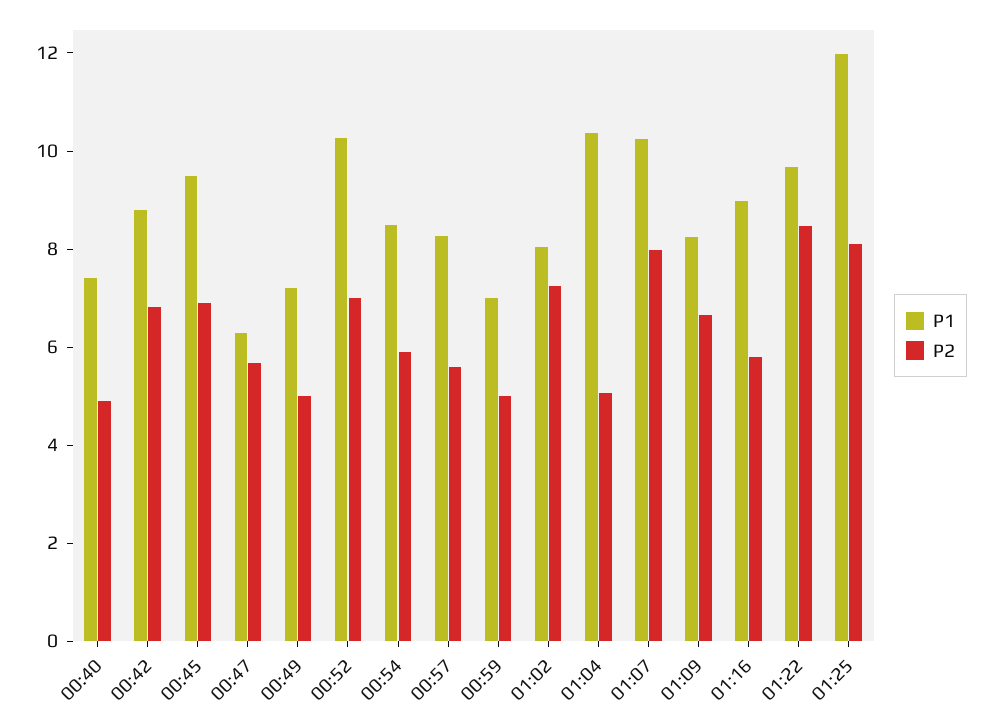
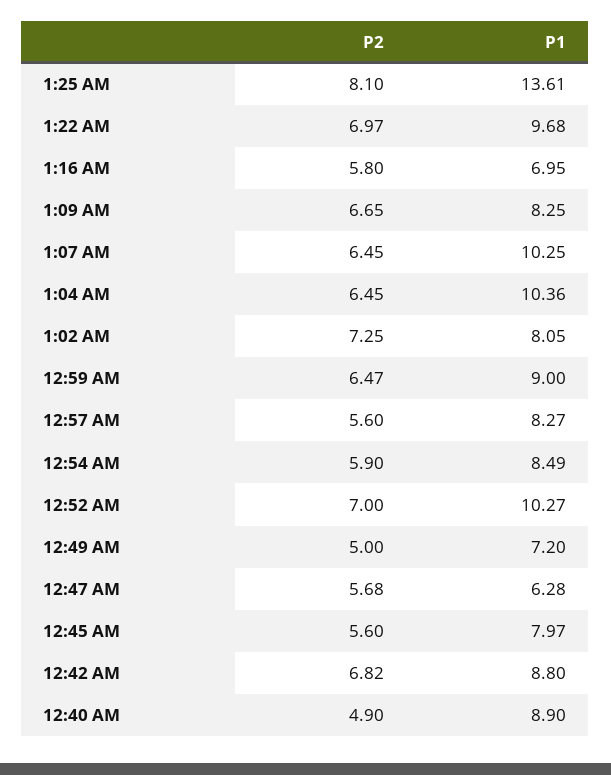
  {
    "P1": {
-     "00:40": 7.5,
+     "00:40": 8.9,
      "00:42": 8.8,
-     "00:45": 9.5,
+     "00:45": 7.97,
      "00:47": 6.28,
      "00:49": 7.2,
      "00:52": 10.27,
      "00:54": 8.49,
      "00:57": 8.27,
-     "00:59": 7,
+     "00:59": 9,
      "01:02": 8.05,
      "01:04": 10.36,
      "01:07": 10.25,
      "01:09": 8.25,
-     "01:16": 9,
+     "01:16": 6.95,
      "01:22": 9.68,
-     "01:25": 12
+     "01:25": 13.61
    },
    "P2": {
      "00:40": 4.9,
      "00:42": 6.82,
-     "00:45": 7,
+     "00:45": 5.6,
      "00:47": 5.68,
      "00:49": 5,
      "00:52": 7,
      "00:54": 5.9,
      "00:57": 5.6,
-     "00:59": 5,
+     "00:59": 6.47,
      "01:02": 7.25,
-     "01:04": 5,
+     "01:04": 6.45,
-     "01:07": 8,
+     "01:07": 6.45,
      "01:09": 6.65,
      "01:16": 5.8,
-     "01:22": 8.5,
+     "01:22": 6.97,
      "01:25": 8.1
    }
  }

